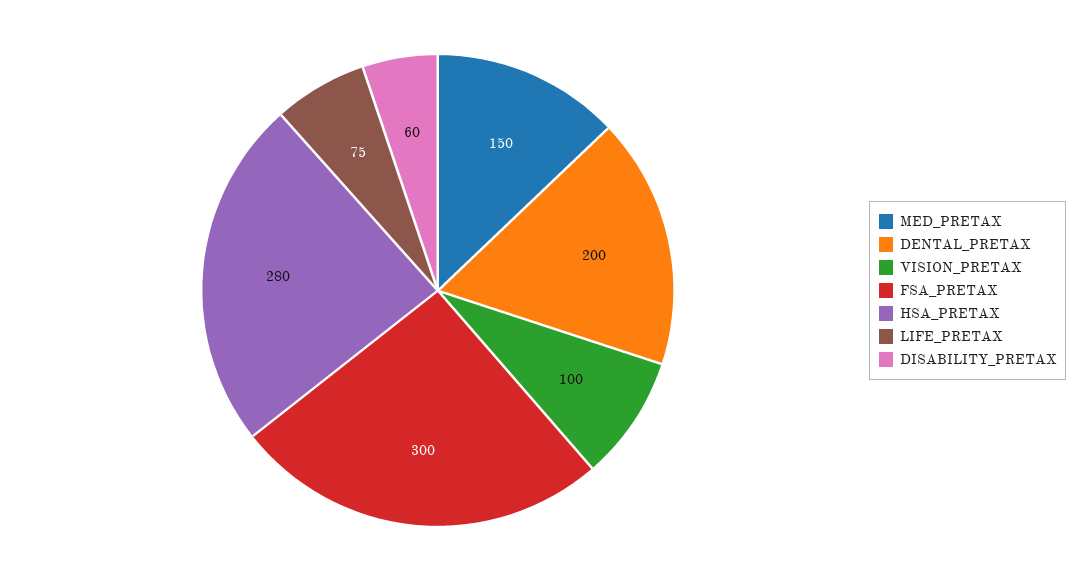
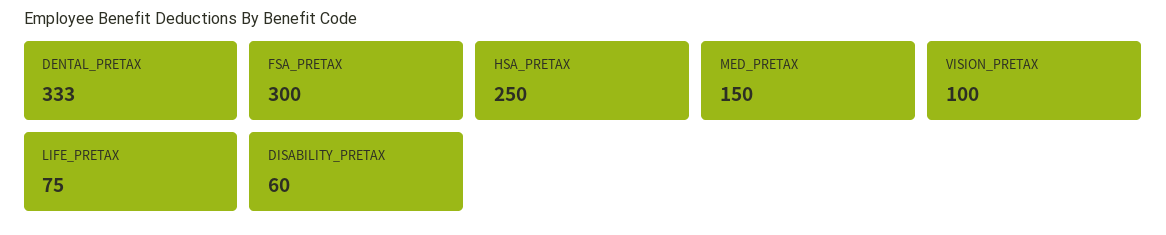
  {
    "MED_PRETAX": 150,
-   "DENTAL_PRETAX": 200,
+   "DENTAL_PRETAX": 333,
    "VISION_PRETAX": 100,
    "FSA_PRETAX": 300,
-   "HSA_PRETAX": 280,
+   "HSA_PRETAX": 250,
    "LIFE_PRETAX": 75,
    "DISABILITY_PRETAX": 60
  }

